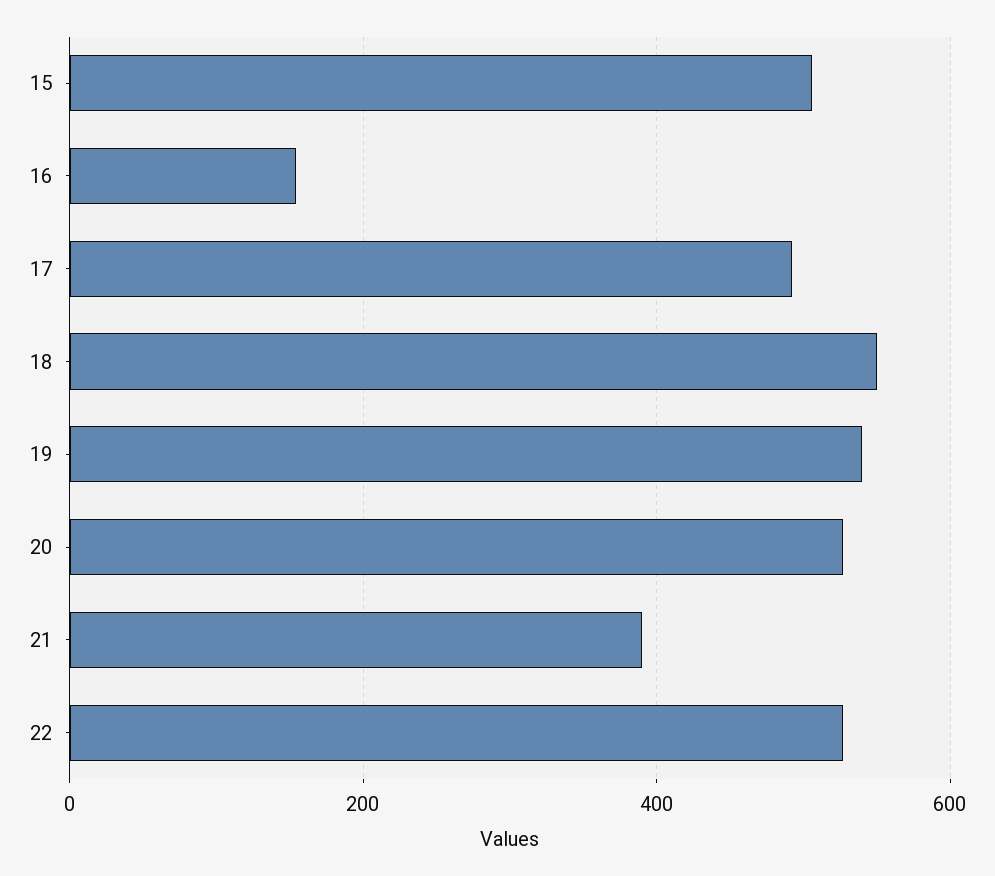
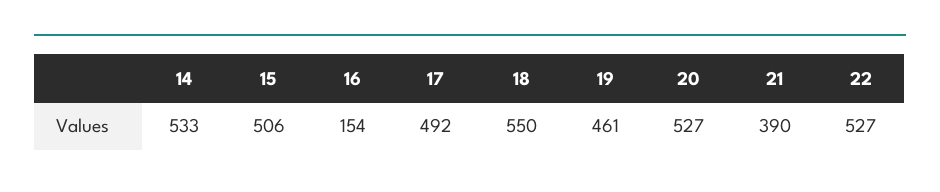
  {
    "15": 506,
    "16": 154,
    "17": 492,
    "18": 550,
-   "19": 540,
+   "19": 461,
    "20": 527,
    "21": 390,
-   "22": 527
+   "22": 527,
+   "14": 533
  }

